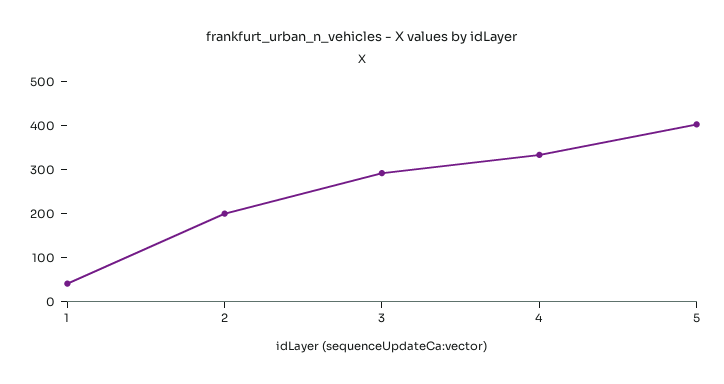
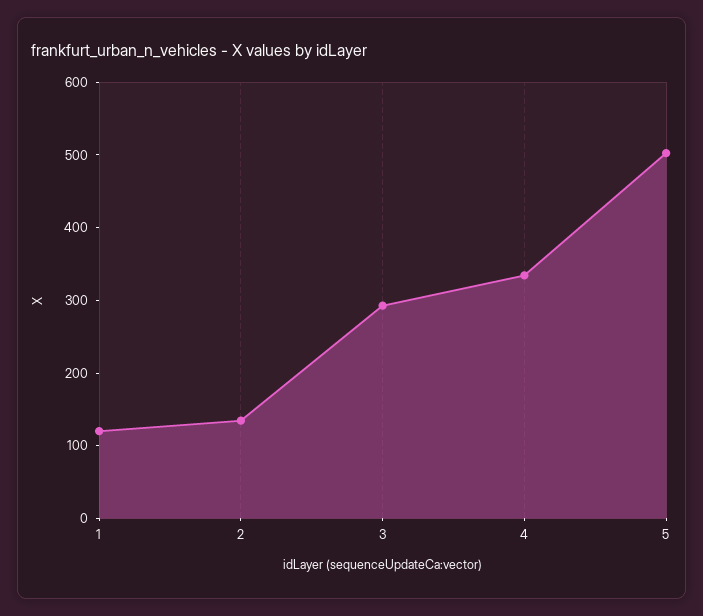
  {
-   "1": 40,
+   "1": 120,
-   "2": 200,
+   "2": 140,
    "3": 300,
    "4": 340,
-   "5": 400
+   "5": 500
  }

